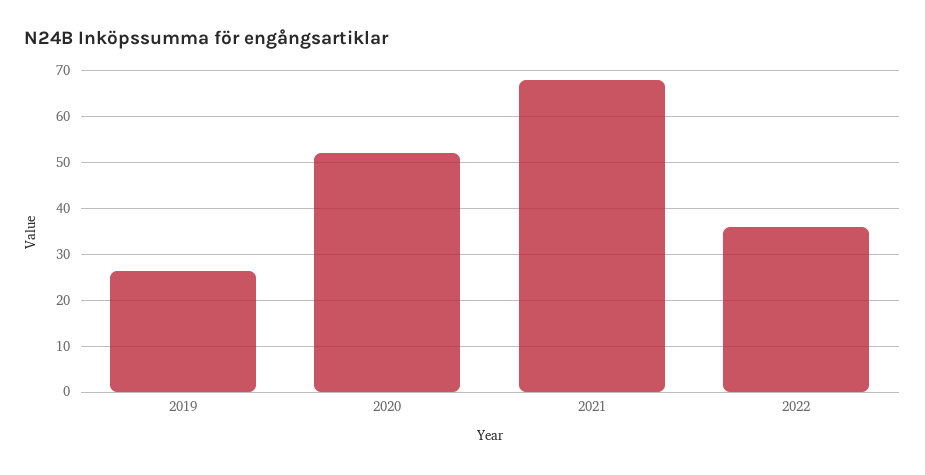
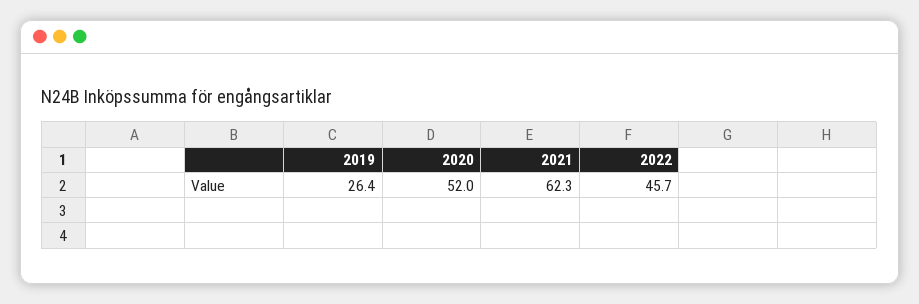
  {
    "2019": 26.4,
    "2020": 52,
-   "2021": 68,
+   "2021": 62.3,
-   "2022": 36
+   "2022": 45.7
  }

